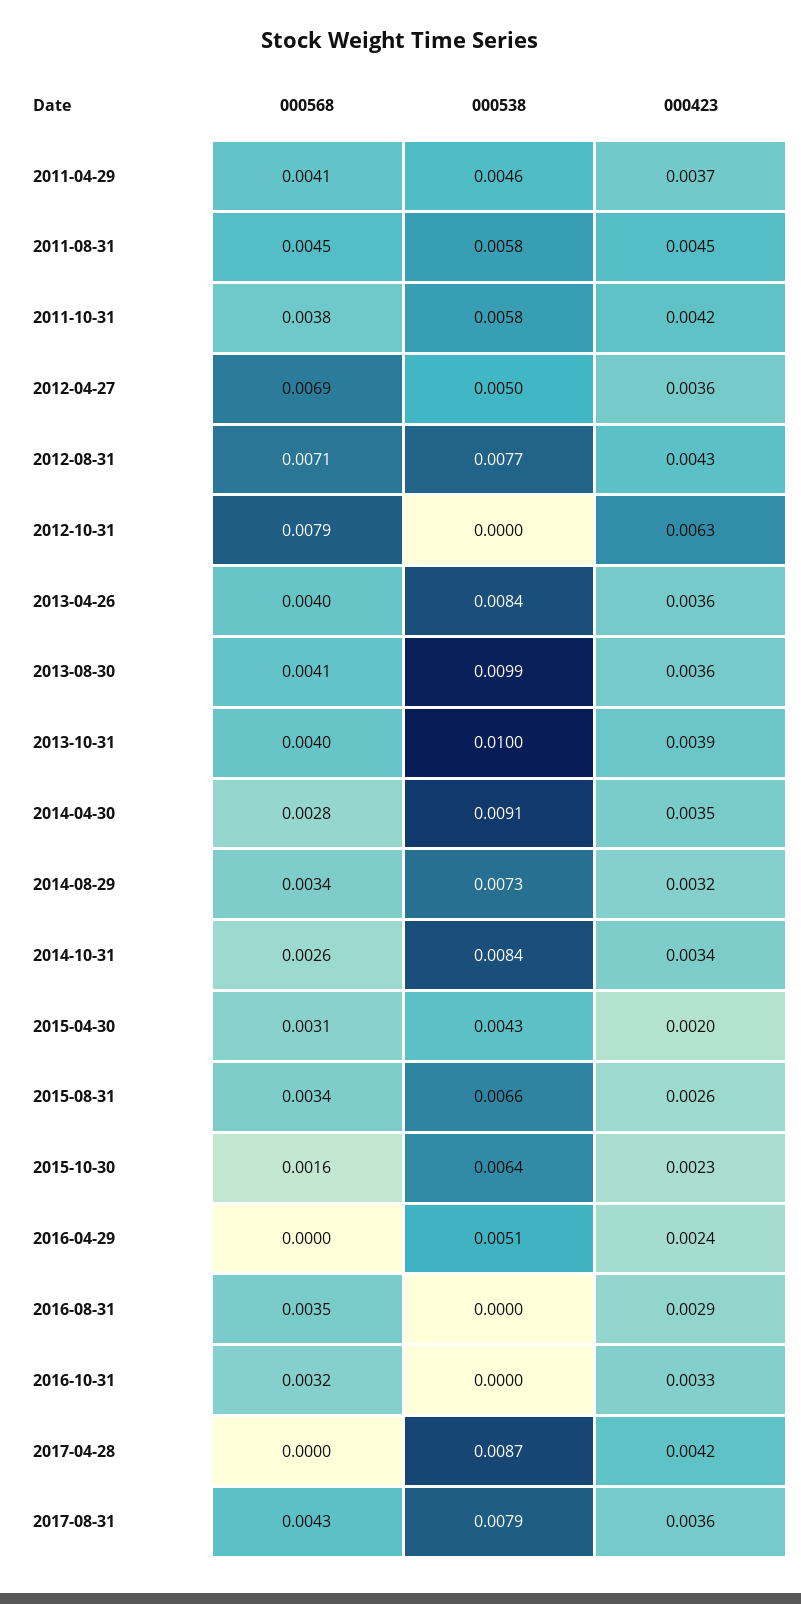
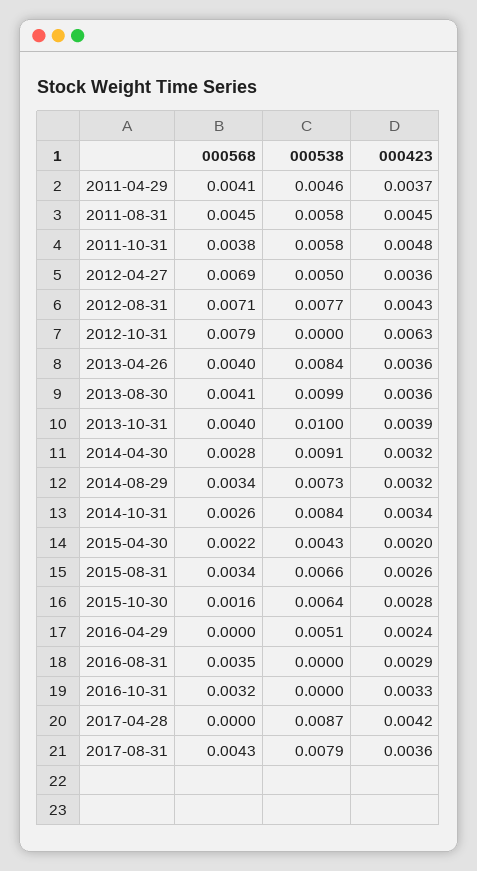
  {
    "000568": {
      "2011-04-29": 0.0041,
      "2011-08-31": 0.0045,
      "2011-10-31": 0.0038,
      "2012-04-27": 0.0069,
      "2012-08-31": 0.0071,
      "2012-10-31": 0.0079,
      "2013-04-26": 0.004,
      "2013-08-30": 0.0041,
      "2013-10-31": 0.004,
      "2014-04-30": 0.0028,
      "2014-08-29": 0.0034,
      "2014-10-31": 0.0026,
-     "2015-04-30": 0.0031,
+     "2015-04-30": 0.0022,
      "2015-08-31": 0.0034,
      "2015-10-30": 0.0016,
      "2016-04-29": 0,
      "2016-08-31": 0.0035,
      "2016-10-31": 0.0032,
      "2017-04-28": 0,
      "2017-08-31": 0.0043
    },
    "000538": {
      "2011-04-29": 0.0046,
      "2011-08-31": 0.0058,
      "2011-10-31": 0.0058,
      "2012-04-27": 0.005,
      "2012-08-31": 0.0077,
      "2012-10-31": 0,
      "2013-04-26": 0.0084,
      "2013-08-30": 0.0099,
      "2013-10-31": 0.01,
      "2014-04-30": 0.0091,
      "2014-08-29": 0.0073,
      "2014-10-31": 0.0084,
      "2015-04-30": 0.0043,
      "2015-08-31": 0.0066,
      "2015-10-30": 0.0064,
      "2016-04-29": 0.0051,
      "2016-08-31": 0,
      "2016-10-31": 0,
      "2017-04-28": 0.0087,
      "2017-08-31": 0.0079
    },
    "000423": {
      "2011-04-29": 0.0037,
      "2011-08-31": 0.0045,
-     "2011-10-31": 0.0042,
+     "2011-10-31": 0.0048,
      "2012-04-27": 0.0036,
      "2012-08-31": 0.0043,
      "2012-10-31": 0.0063,
      "2013-04-26": 0.0036,
      "2013-08-30": 0.0036,
      "2013-10-31": 0.0039,
-     "2014-04-30": 0.0035,
+     "2014-04-30": 0.0032,
      "2014-08-29": 0.0032,
      "2014-10-31": 0.0034,
      "2015-04-30": 0.002,
      "2015-08-31": 0.0026,
-     "2015-10-30": 0.0023,
+     "2015-10-30": 0.0028,
      "2016-04-29": 0.0024,
      "2016-08-31": 0.0029,
      "2016-10-31": 0.0033,
      "2017-04-28": 0.0042,
      "2017-08-31": 0.0036
    }
  }

